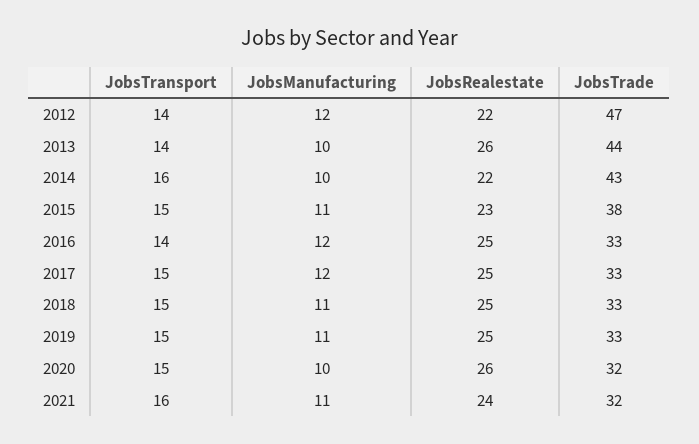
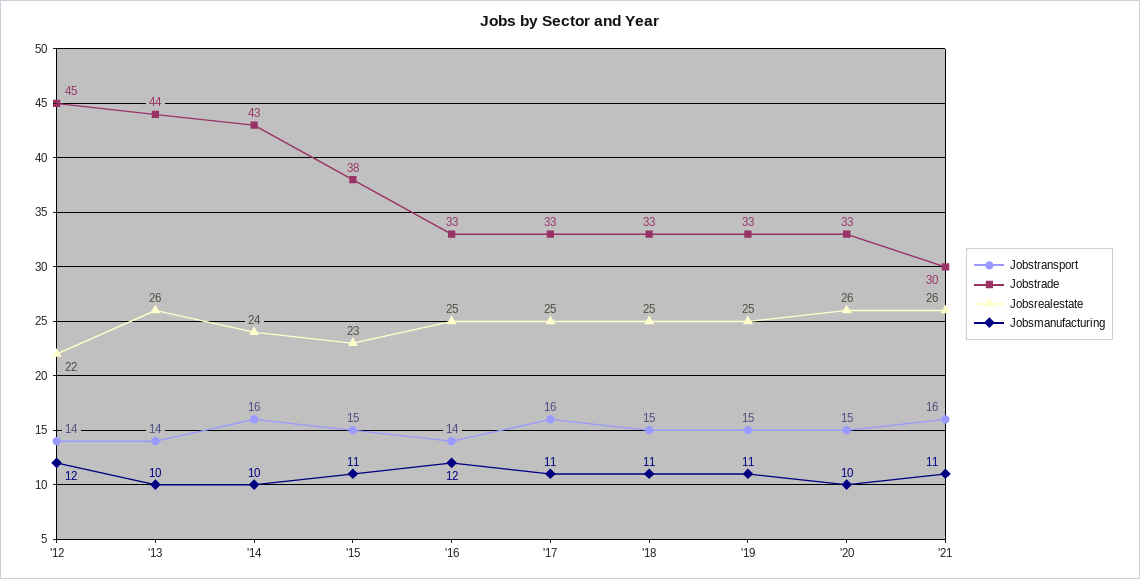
  {
    "JobsTransport": {
      "2012": 14,
      "2013": 14,
      "2014": 16,
      "2015": 15,
      "2016": 14,
-     "2017": 15,
+     "2017": 16,
      "2018": 15,
      "2019": 15,
      "2020": 15,
      "2021": 16
    },
    "JobsManufacturing": {
      "2012": 12,
      "2013": 10,
      "2014": 10,
      "2015": 11,
      "2016": 12,
-     "2017": 12,
+     "2017": 11,
      "2018": 11,
      "2019": 11,
      "2020": 10,
      "2021": 11
    },
    "JobsRealestate": {
      "2012": 22,
      "2013": 26,
-     "2014": 22,
+     "2014": 24,
      "2015": 23,
      "2016": 25,
      "2017": 25,
      "2018": 25,
      "2019": 25,
      "2020": 26,
-     "2021": 24
+     "2021": 26
    },
    "JobsTrade": {
-     "2012": 47,
+     "2012": 45,
      "2013": 44,
      "2014": 43,
      "2015": 38,
      "2016": 33,
      "2017": 33,
      "2018": 33,
      "2019": 33,
-     "2020": 32,
+     "2020": 33,
-     "2021": 32
+     "2021": 30
    }
  }

